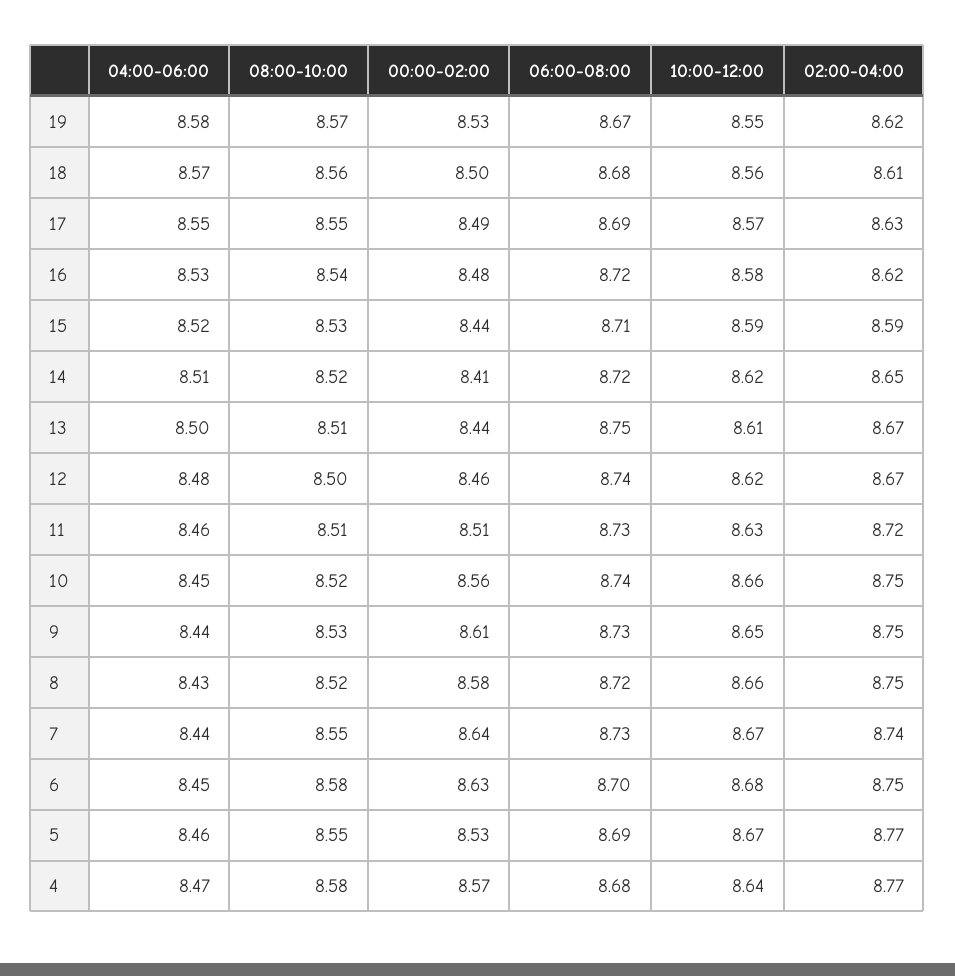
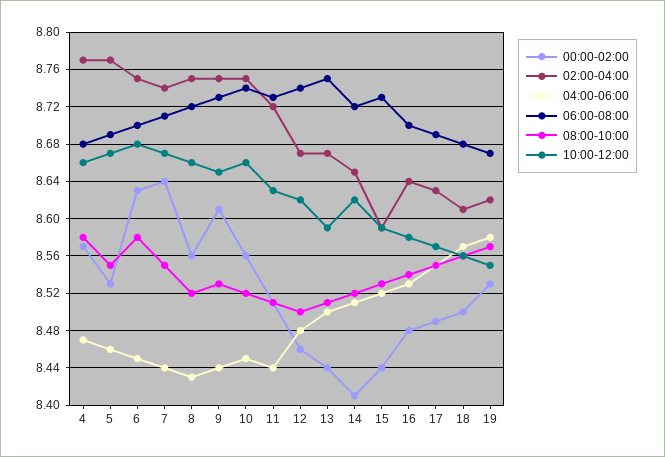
  {
    "04:00-06:00": {
      "19": 8.58,
      "18": 8.57,
      "17": 8.55,
      "16": 8.53,
      "15": 8.52,
      "14": 8.51,
      "13": 8.5,
      "12": 8.48,
-     "11": 8.46,
+     "11": 8.44,
      "10": 8.45,
      "9": 8.44,
      "8": 8.43,
      "7": 8.44,
      "6": 8.45,
      "5": 8.46,
      "4": 8.47
    },
    "08:00-10:00": {
      "19": 8.57,
      "18": 8.56,
      "17": 8.55,
      "16": 8.54,
      "15": 8.53,
      "14": 8.52,
      "13": 8.51,
      "12": 8.5,
      "11": 8.51,
      "10": 8.52,
      "9": 8.53,
      "8": 8.52,
      "7": 8.55,
      "6": 8.58,
      "5": 8.55,
      "4": 8.58
    },
    "00:00-02:00": {
      "19": 8.53,
      "18": 8.5,
      "17": 8.49,
      "16": 8.48,
      "15": 8.44,
      "14": 8.41,
      "13": 8.44,
      "12": 8.46,
      "11": 8.51,
      "10": 8.56,
      "9": 8.61,
-     "8": 8.58,
+     "8": 8.56,
      "7": 8.64,
      "6": 8.63,
      "5": 8.53,
      "4": 8.57
    },
    "06:00-08:00": {
      "19": 8.67,
      "18": 8.68,
      "17": 8.69,
-     "16": 8.72,
+     "16": 8.7,
-     "15": 8.71,
+     "15": 8.73,
      "14": 8.72,
      "13": 8.75,
      "12": 8.74,
      "11": 8.73,
      "10": 8.74,
      "9": 8.73,
      "8": 8.72,
-     "7": 8.73,
+     "7": 8.71,
      "6": 8.7,
      "5": 8.69,
      "4": 8.68
    },
    "10:00-12:00": {
      "19": 8.55,
      "18": 8.56,
      "17": 8.57,
      "16": 8.58,
      "15": 8.59,
      "14": 8.62,
-     "13": 8.61,
+     "13": 8.59,
      "12": 8.62,
      "11": 8.63,
      "10": 8.66,
      "9": 8.65,
      "8": 8.66,
      "7": 8.67,
      "6": 8.68,
      "5": 8.67,
-     "4": 8.64
+     "4": 8.66
    },
    "02:00-04:00": {
      "19": 8.62,
      "18": 8.61,
      "17": 8.63,
-     "16": 8.62,
+     "16": 8.64,
      "15": 8.59,
      "14": 8.65,
      "13": 8.67,
      "12": 8.67,
      "11": 8.72,
      "10": 8.75,
      "9": 8.75,
      "8": 8.75,
      "7": 8.74,
      "6": 8.75,
      "5": 8.77,
      "4": 8.77
    }
  }

